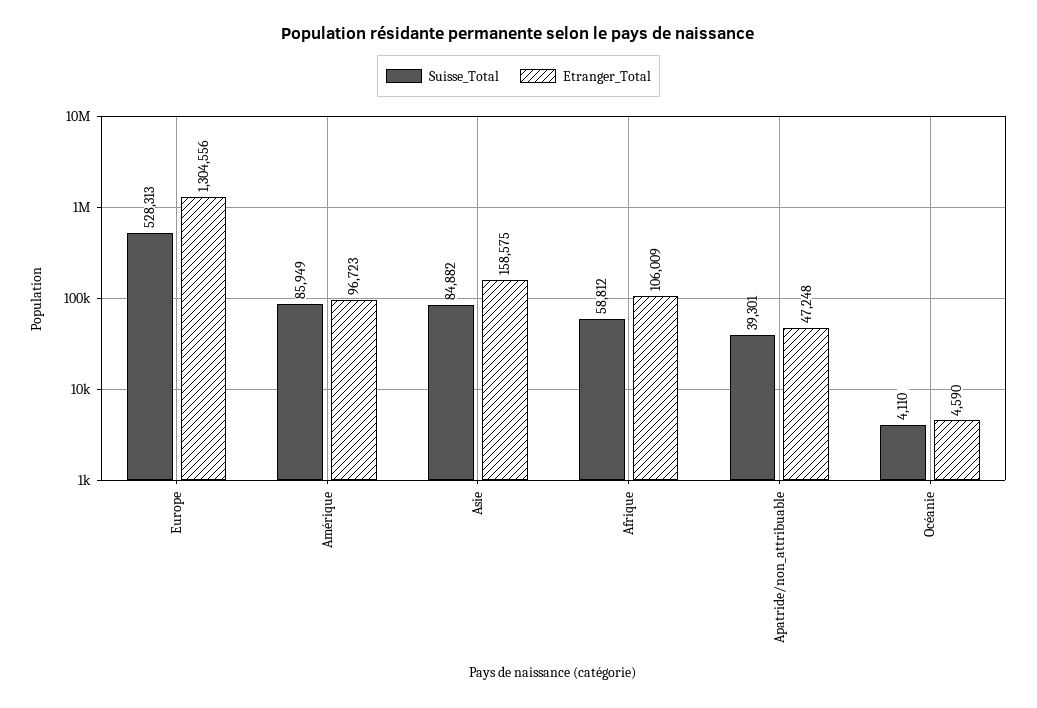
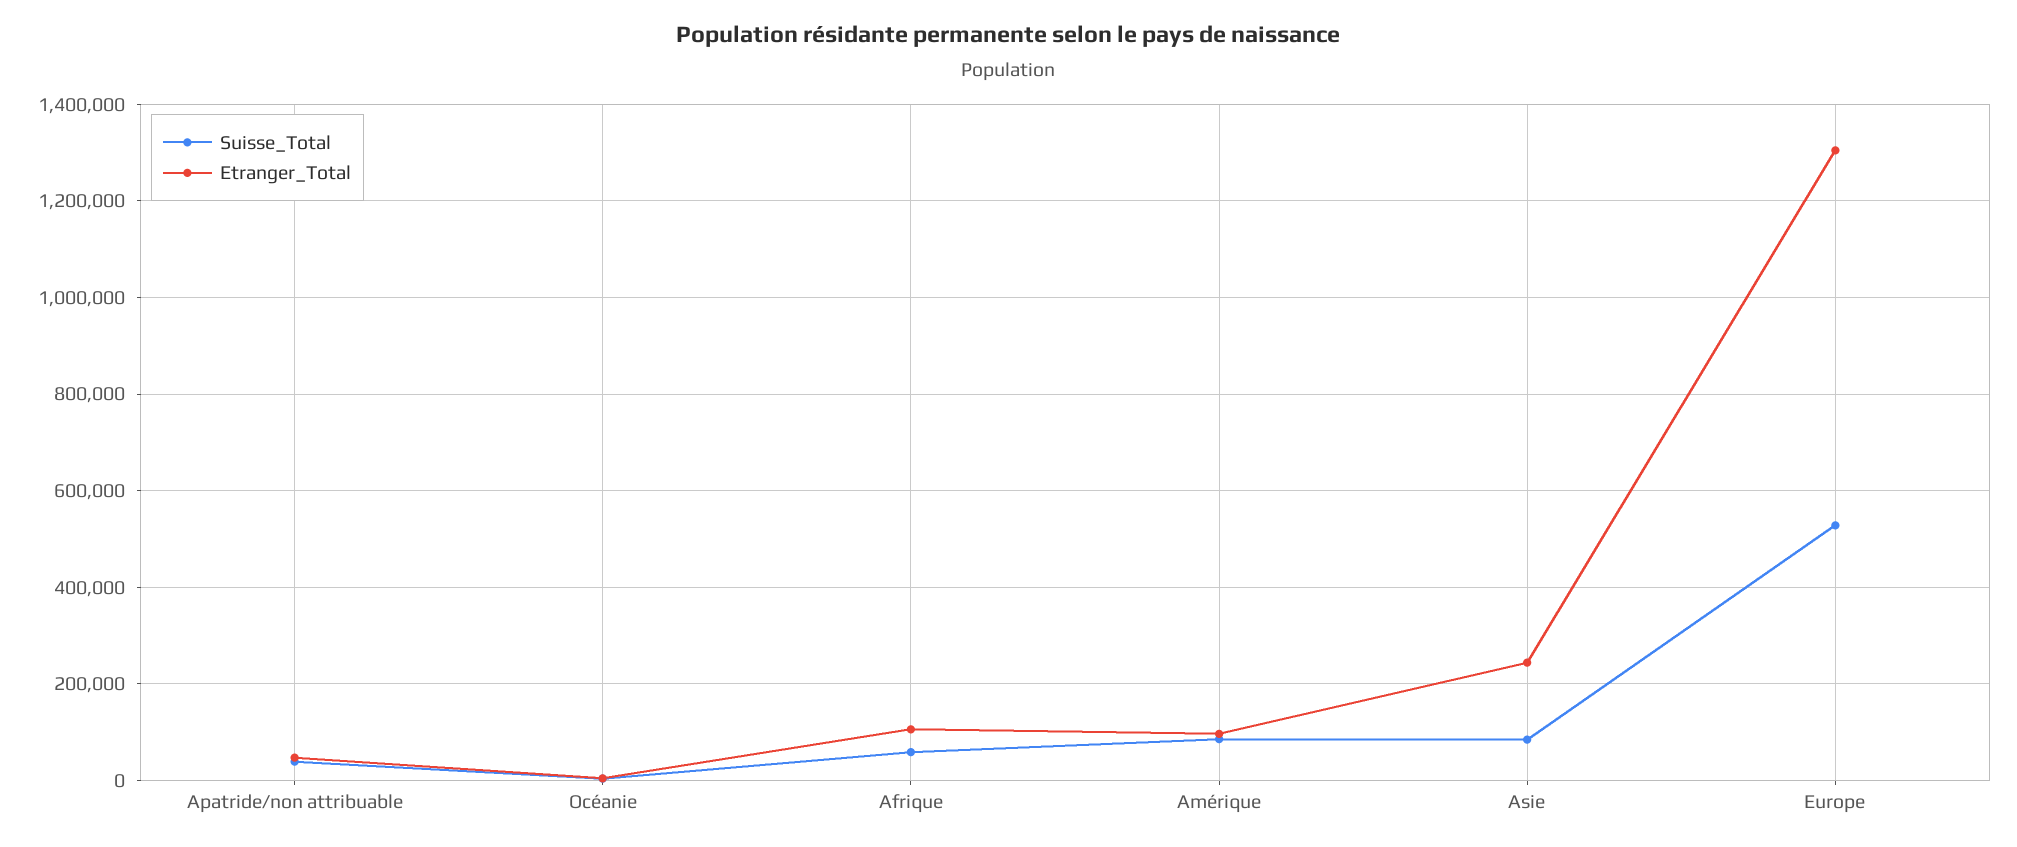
  {
    "Suisse_Total": {
      "Europe": 528313,
      "Amérique": 85949,
      "Asie": 84882,
      "Afrique": 58812,
      "Apatride/non_attribuable": 39301,
      "Océanie": 4110
    },
    "Etranger_Total": {
      "Europe": 1304556,
      "Amérique": 96723,
-     "Asie": 158575,
+     "Asie": 240000,
      "Afrique": 106009,
      "Apatride/non_attribuable": 47248,
      "Océanie": 4590
    }
  }

